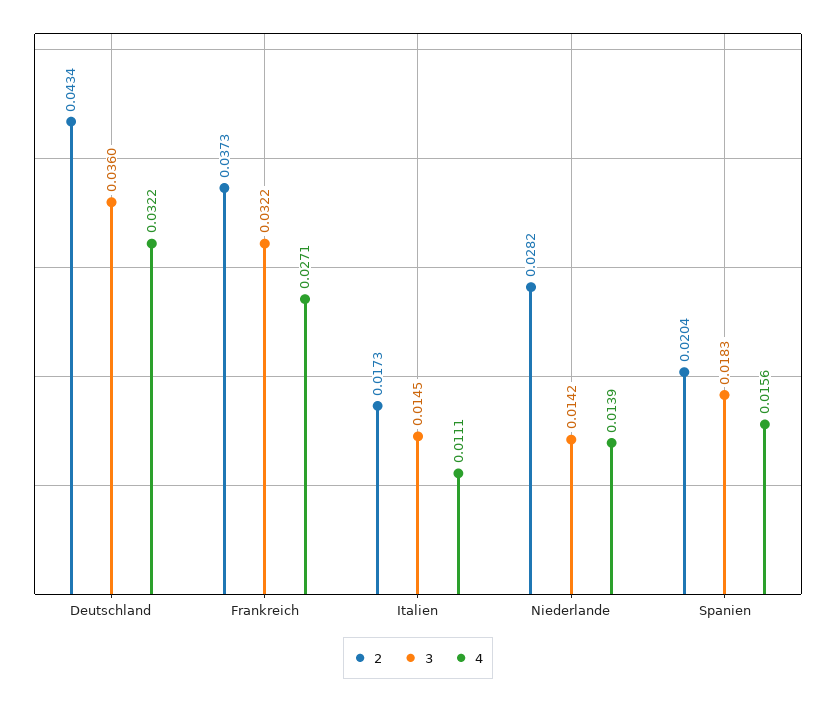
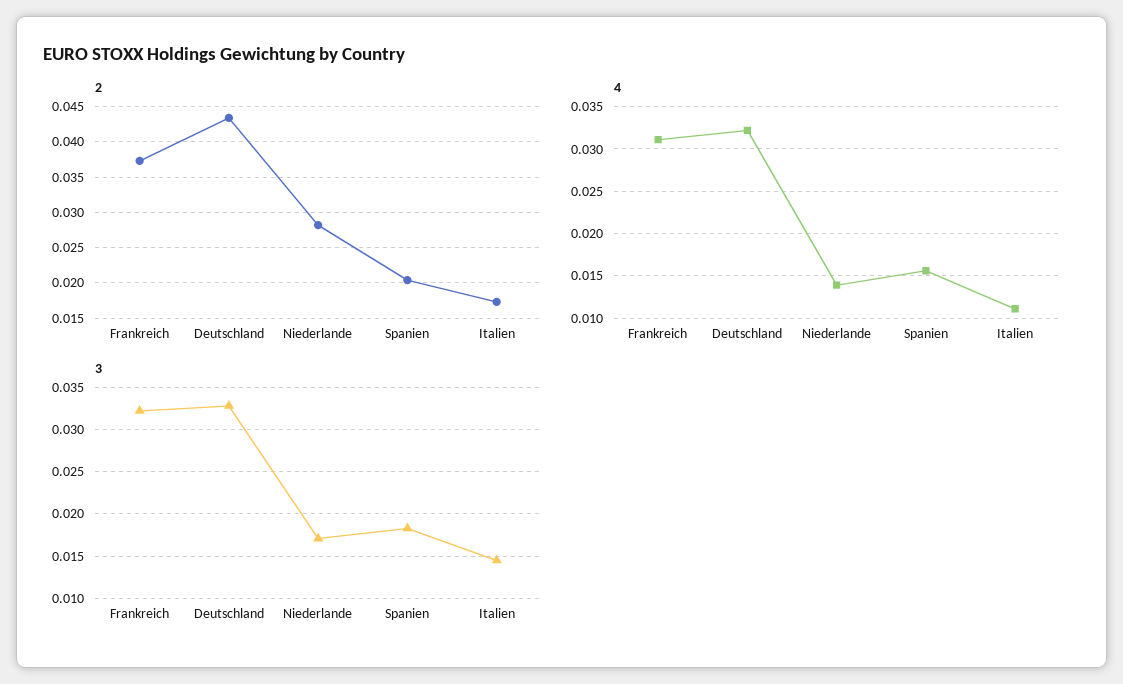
  {
    "2": {
      "Deutschland": 0.0434,
      "Frankreich": 0.0373,
      "Italien": 0.0173,
      "Niederlande": 0.0282,
      "Spanien": 0.0204
    },
    "3": {
-     "Deutschland": 0.036,
+     "Deutschland": 0.033,
      "Frankreich": 0.0322,
      "Italien": 0.0145,
-     "Niederlande": 0.0142,
+     "Niederlande": 0.017,
      "Spanien": 0.0183
    },
    "4": {
      "Deutschland": 0.0322,
-     "Frankreich": 0.0271,
+     "Frankreich": 0.031,
      "Italien": 0.0111,
      "Niederlande": 0.0139,
      "Spanien": 0.0156
    }
  }

